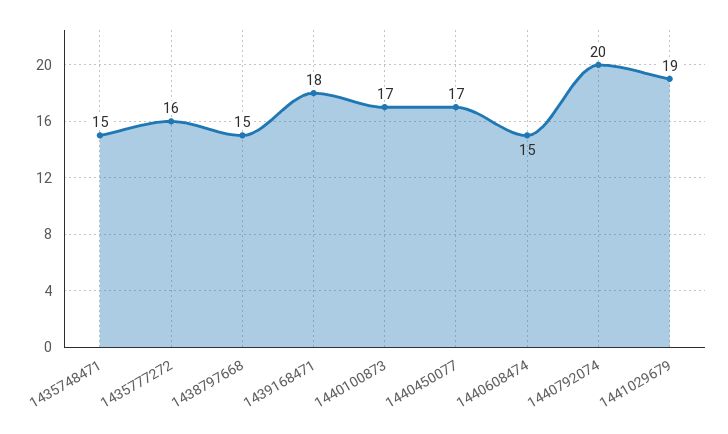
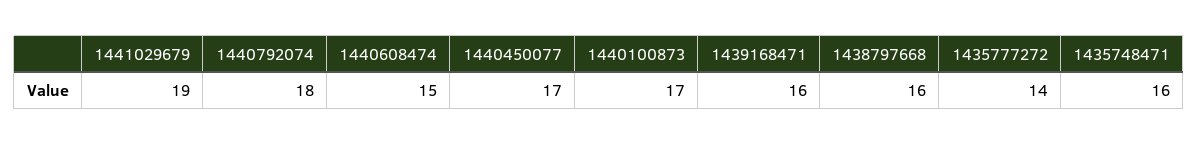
  {
-   "1435748471": 15,
+   "1435748471": 16,
-   "1435777272": 16,
+   "1435777272": 14,
-   "1438797668": 15,
+   "1438797668": 16,
-   "1439168471": 18,
+   "1439168471": 16,
    "1440100873": 17,
    "1440450077": 17,
    "1440608474": 15,
-   "1440792074": 20,
+   "1440792074": 18,
    "1441029679": 19
  }

